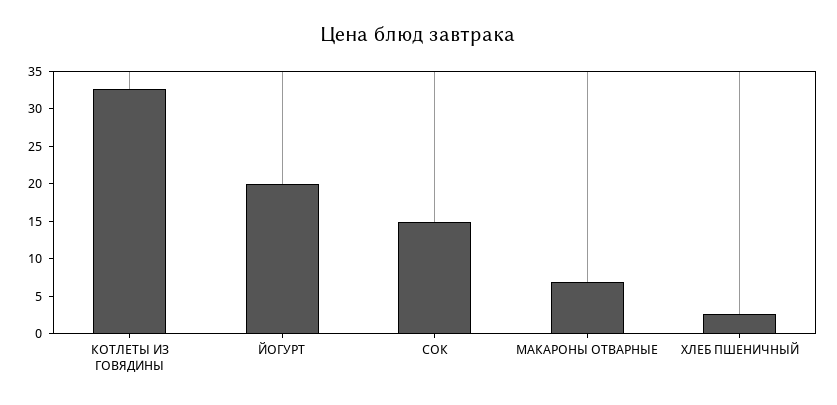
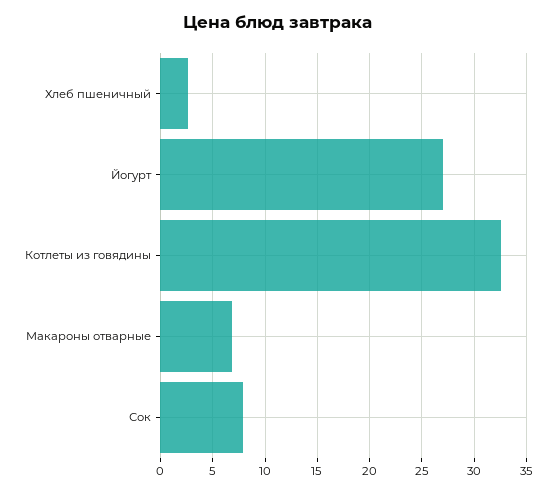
  {
    "КОТЛЕТЫ ИЗ ГОВЯДИНЫ": 33,
-   "ЙОГУРТ": 20,
+   "ЙОГУРТ": 27,
-   "СОК": 15,
+   "СОК": 8,
    "МАКАРОНЫ ОТВАРНЫЕ": 7,
    "ХЛЕБ ПШЕНИЧНЫЙ": 3
  }

